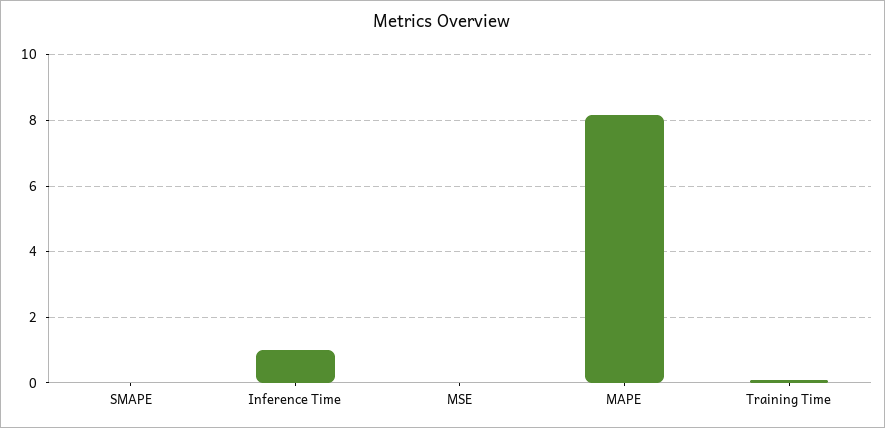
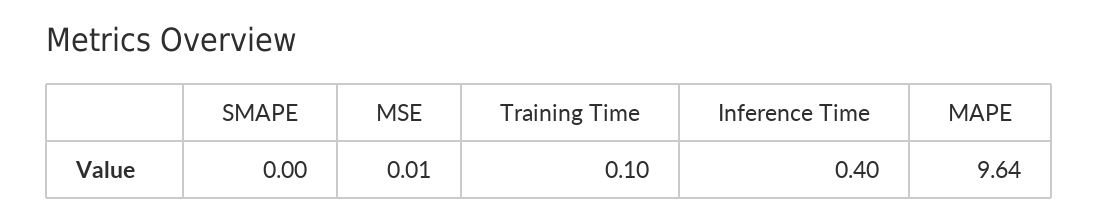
  {
    "SMAPE": 0,
-   "Inference Time": 1,
+   "Inference Time": 0.4,
    "MSE": 0.01,
-   "MAPE": 8.2,
+   "MAPE": 9.64,
    "Training Time": 0.1
  }

